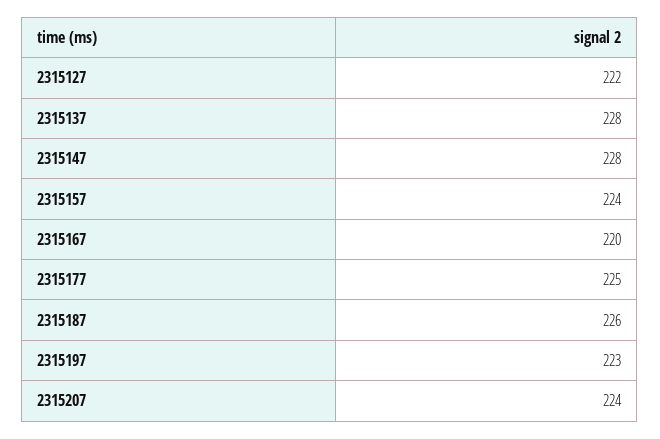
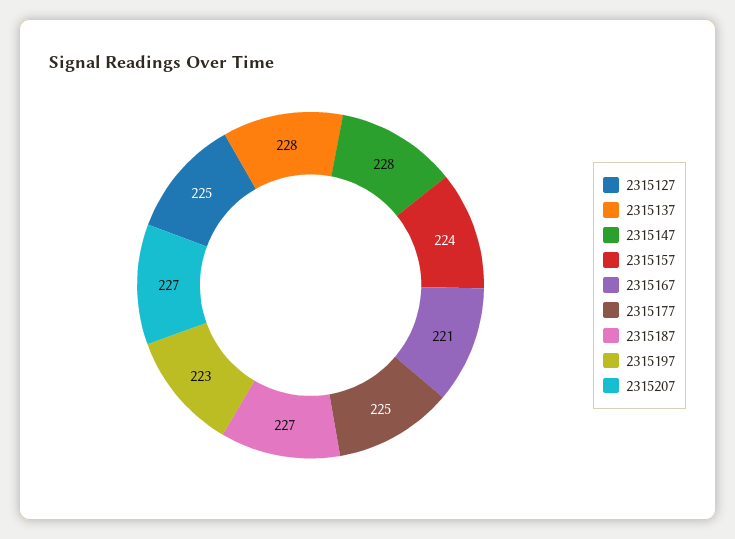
  {
-   "2315127": 222,
+   "2315127": 225,
    "2315137": 228,
    "2315147": 228,
    "2315157": 224,
-   "2315167": 220,
+   "2315167": 221,
    "2315177": 225,
-   "2315187": 226,
+   "2315187": 227,
    "2315197": 223,
-   "2315207": 224
+   "2315207": 227
  }

